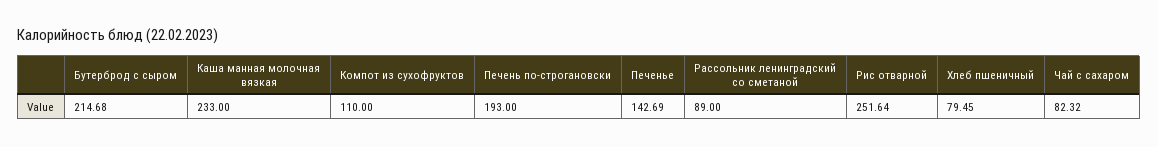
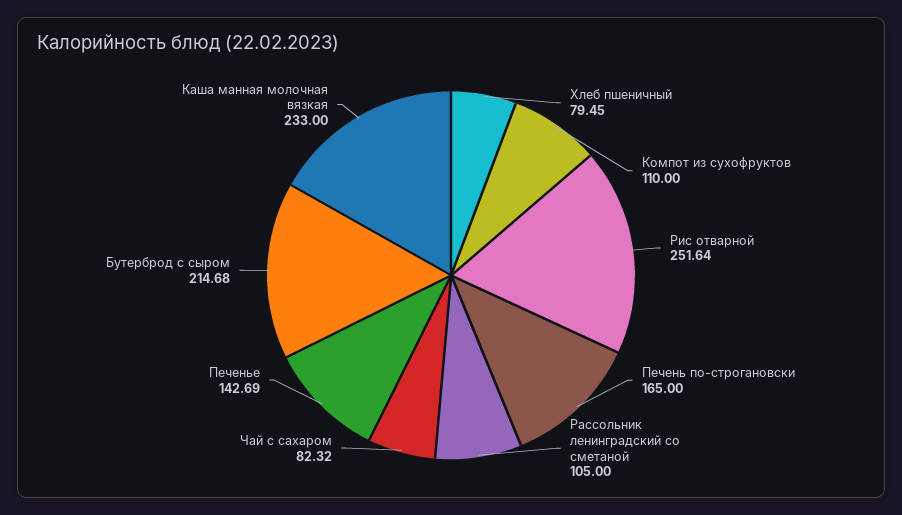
  {
    "Бутерброд с сыром": 214.68,
    "Каша манная молочная вязкая": 233,
    "Компот из сухофруктов": 110,
-   "Печень по-строгановски": 193,
+   "Печень по-строгановски": 165,
    "Печенье": 142.69,
-   "Рассольник ленинградский со сметаной": 89,
+   "Рассольник ленинградский со сметаной": 105,
    "Рис отварной": 251.64,
    "Хлеб пшеничный": 79.45,
    "Чай с сахаром": 82.32
  }

